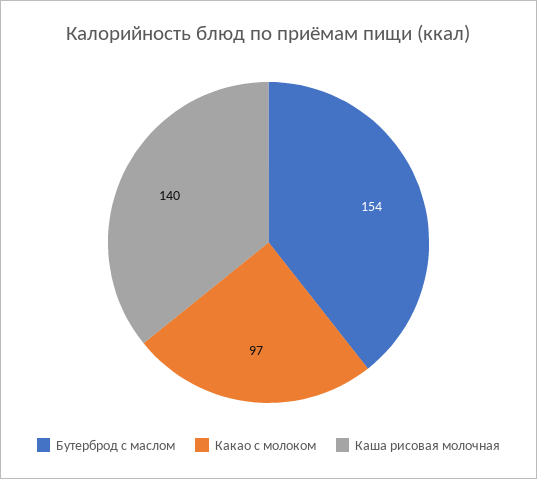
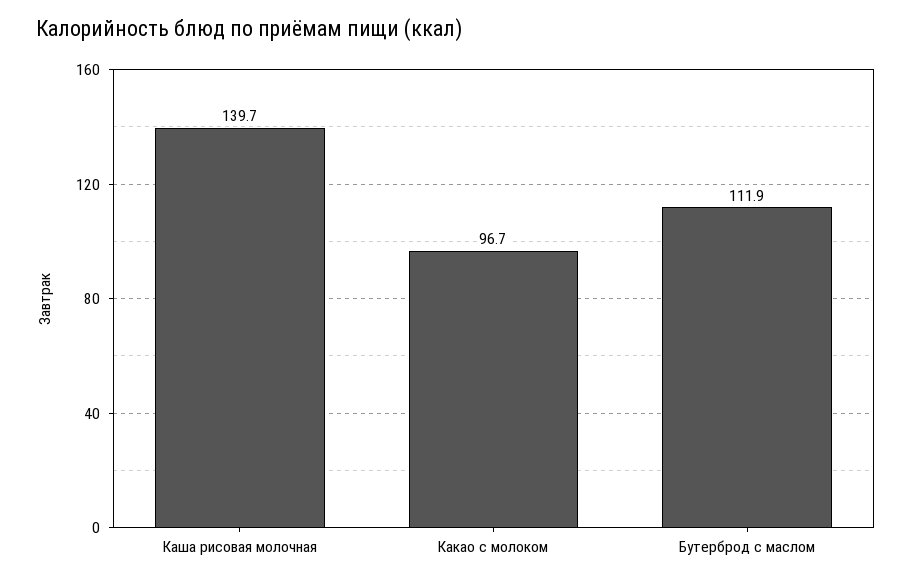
  {
-   "Бутерброд с маслом": 154,
+   "Бутерброд с маслом": 111.9,
    "Какао с молоком": 96.7,
    "Каша рисовая молочная": 139.7
  }

